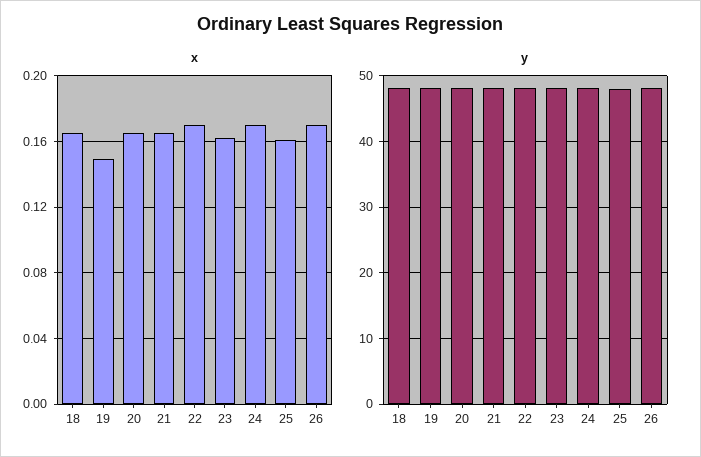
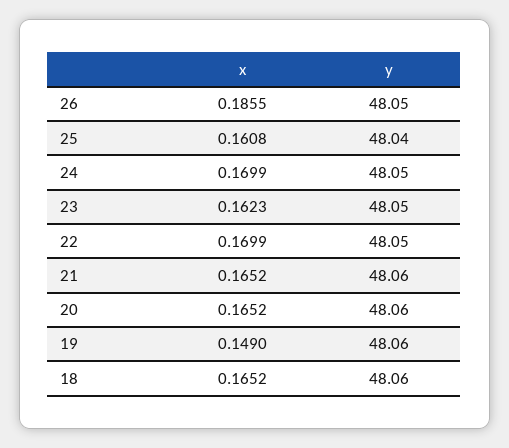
  {
    "x": {
      "18": 0.1652,
      "19": 0.149,
      "20": 0.1652,
      "21": 0.1652,
      "22": 0.1699,
      "23": 0.1623,
      "24": 0.1699,
      "25": 0.1608,
-     "26": 0.17
+     "26": 0.1855
    },
    "y": {
      "18": 48.06,
      "19": 48.06,
      "20": 48.06,
      "21": 48.06,
      "22": 48.05,
      "23": 48.05,
      "24": 48.05,
      "25": 48.04,
      "26": 48.05
    }
  }

